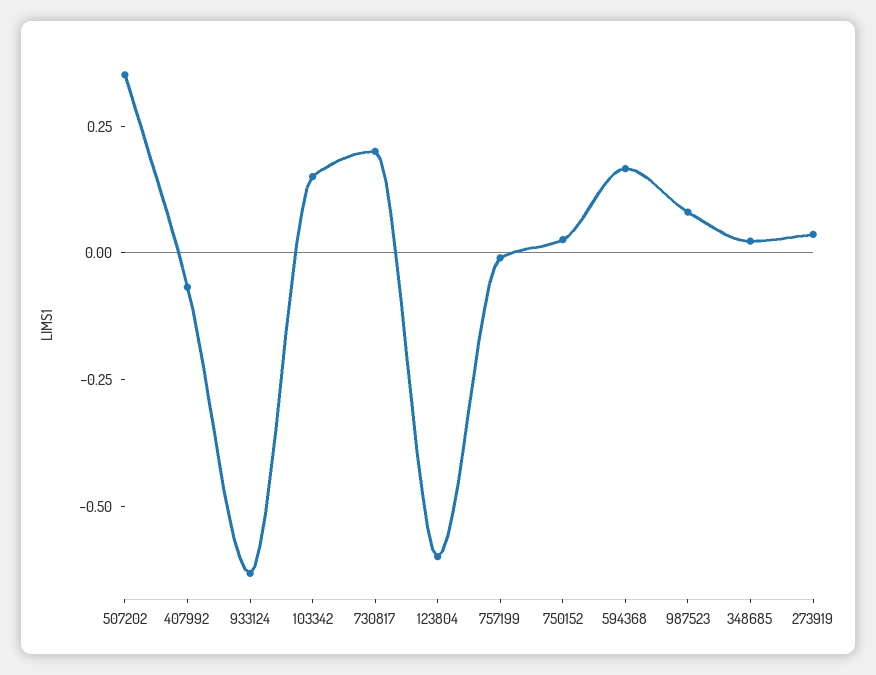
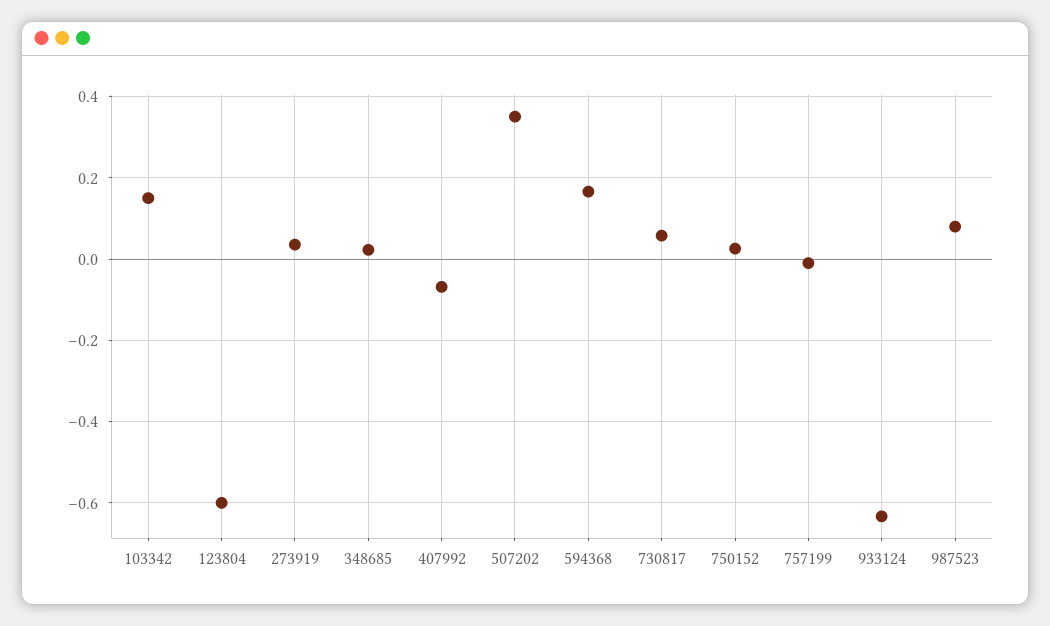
  {
    "507202": 0.36,
    "407992": -0.06,
    "933124": -0.64,
    "103342": 0.16,
-   "730817": 0.2,
+   "730817": 0.06,
    "123804": -0.6,
    "757199": -0.02,
    "750152": 0.02,
    "594368": 0.16,
    "987523": 0.08,
    "348685": 0.02,
    "273919": 0.04
  }

